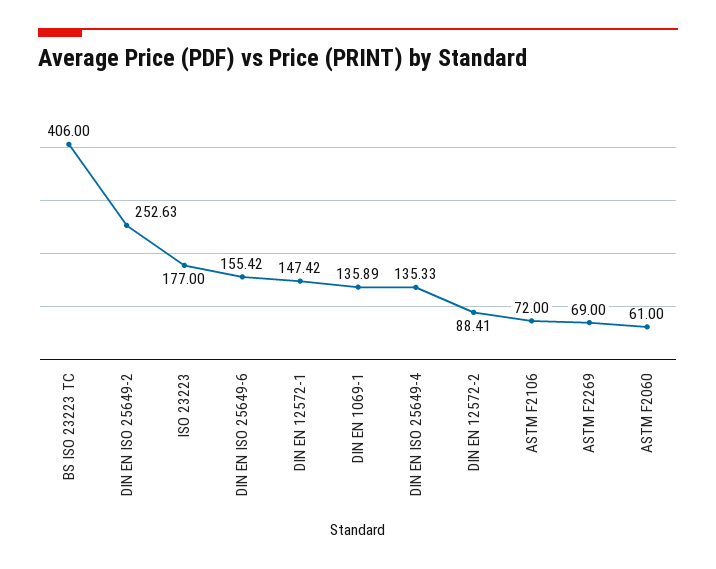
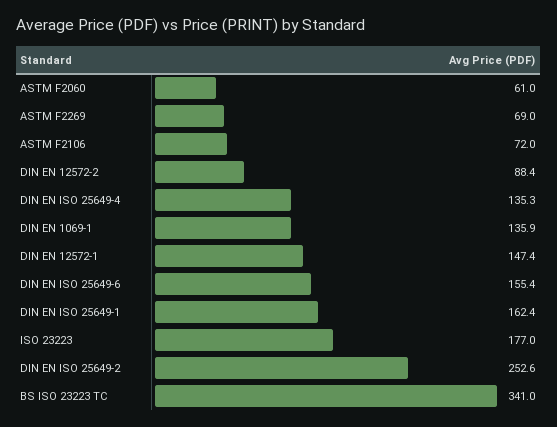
  {
-   "BS ISO 23223 TC": 406,
+   "BS ISO 23223 TC": 341,
    "DIN EN ISO 25649-2": 252.63,
    "ISO 23223": 177,
    "DIN EN ISO 25649-6": 155.42,
    "DIN EN 12572-1": 147.42,
    "DIN EN 1069-1": 135.89,
    "DIN EN ISO 25649-4": 135.33,
    "DIN EN 12572-2": 88.41,
    "ASTM F2106": 72,
    "ASTM F2269": 69,
-   "ASTM F2060": 61
+   "ASTM F2060": 61,
+   "DIN EN ISO 25649-1": 162.4
  }

